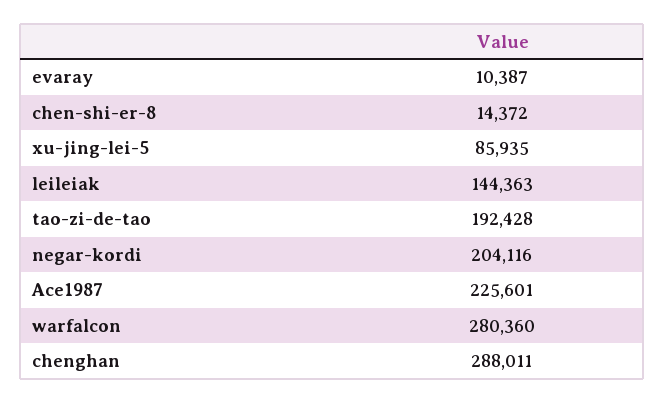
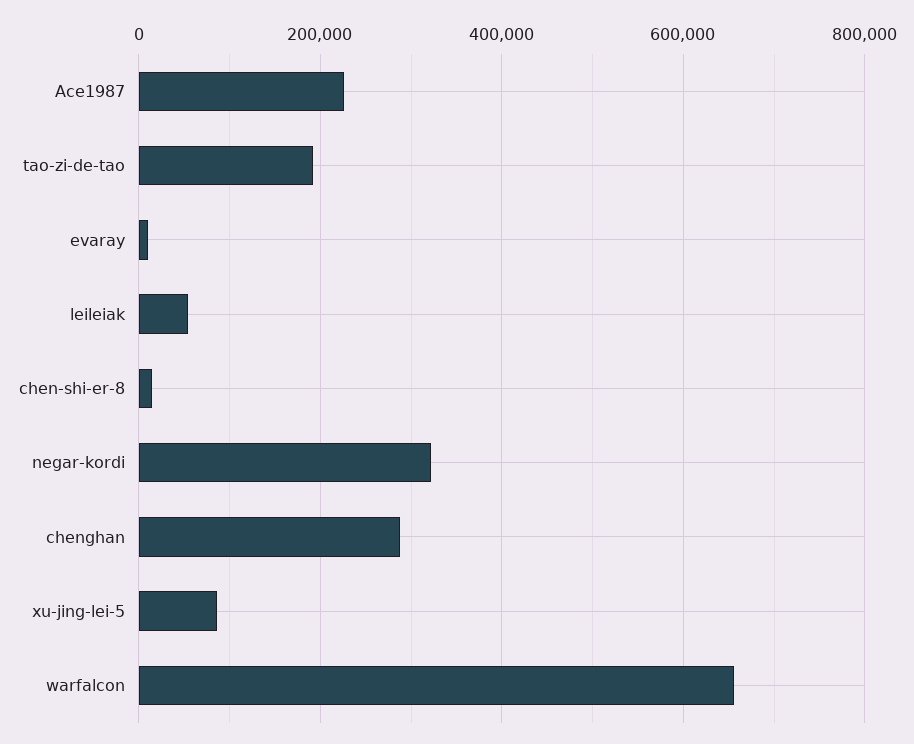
  {
    "evaray": 10387,
    "chen-shi-er-8": 14372,
    "xu-jing-lei-5": 85935,
-   "leileiak": 144363,
+   "leileiak": 60000,
    "tao-zi-de-tao": 192428,
-   "negar-kordi": 204116,
+   "negar-kordi": 320000,
    "Ace1987": 225601,
-   "warfalcon": 280360,
+   "warfalcon": 660000,
    "chenghan": 288011
  }

